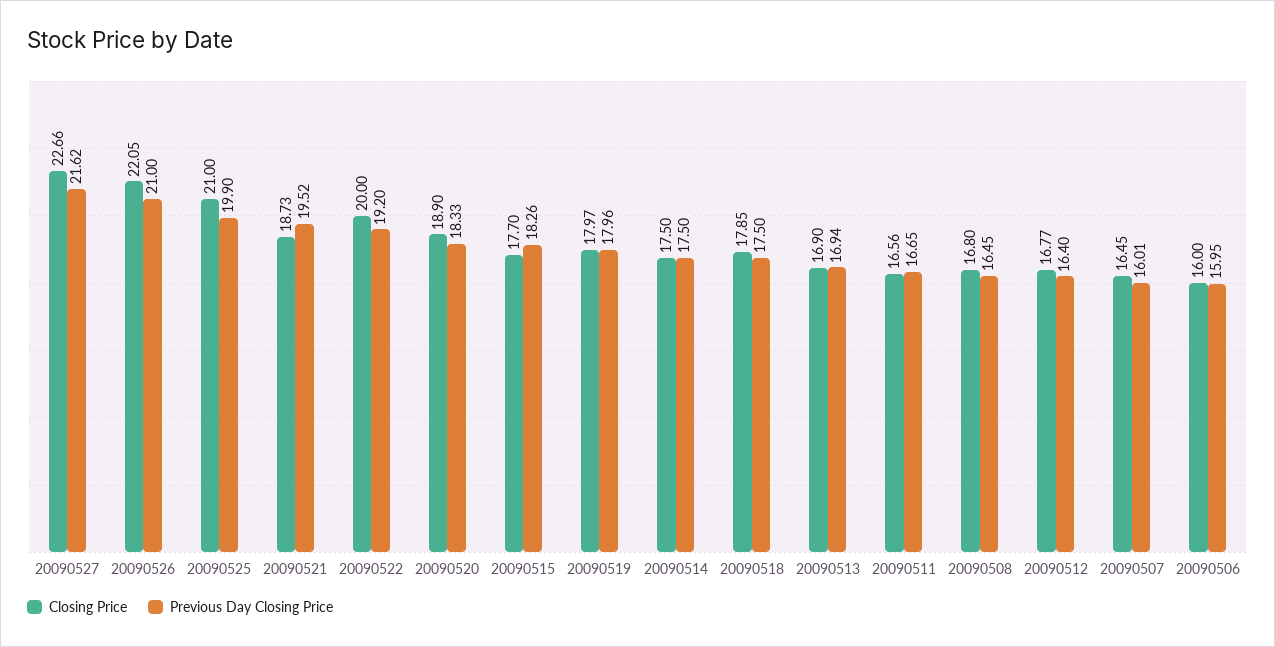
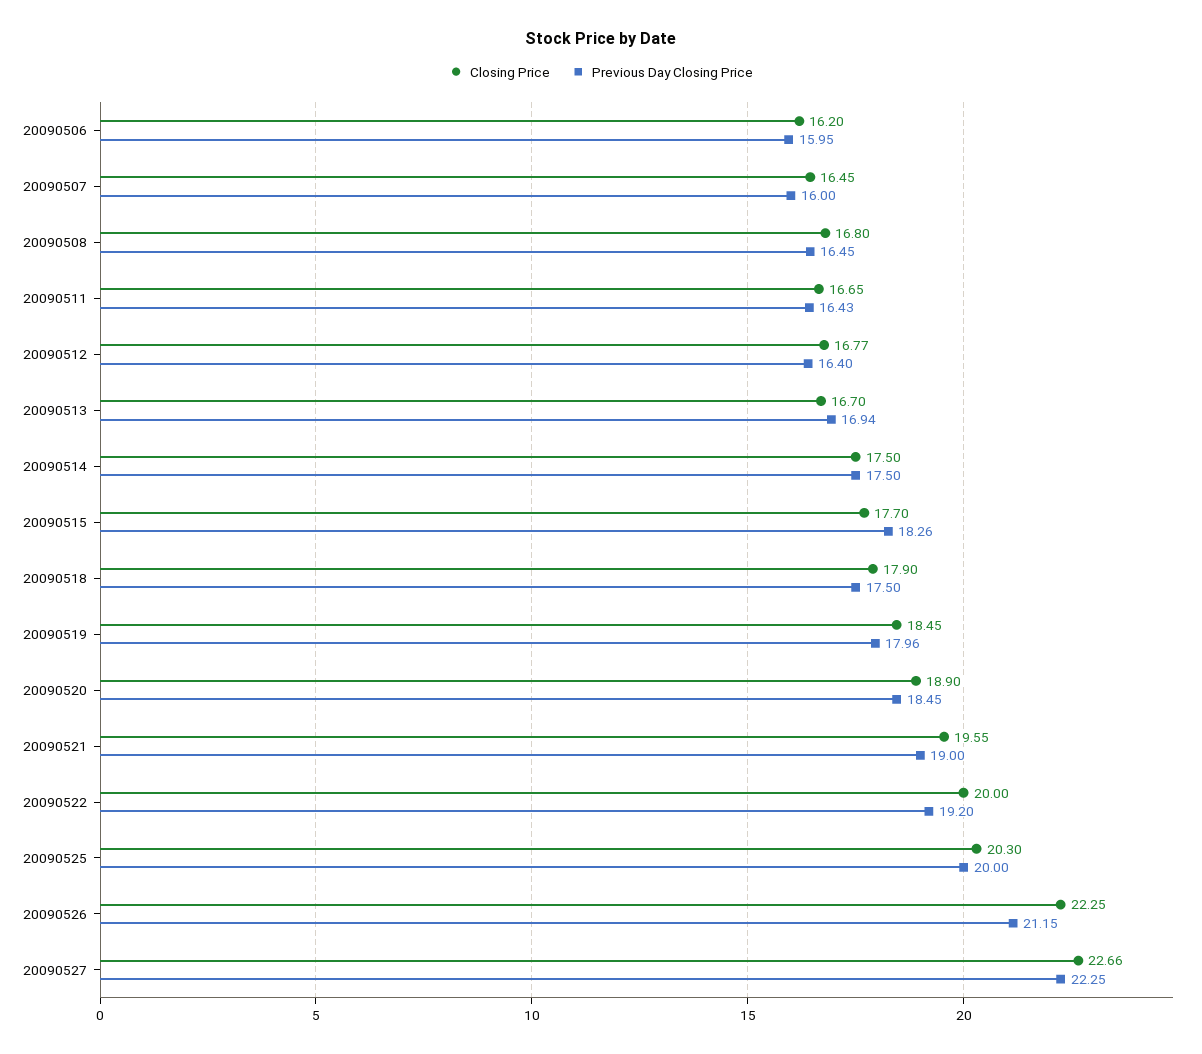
  {
    "Closing Price": {
      "20090527": 22.66,
-     "20090526": 22.05,
+     "20090526": 22.25,
-     "20090525": 21,
+     "20090525": 20.3,
-     "20090521": 18.73,
+     "20090521": 19.55,
      "20090522": 20,
      "20090520": 18.9,
      "20090515": 17.7,
-     "20090519": 17.97,
+     "20090519": 18.45,
      "20090514": 17.5,
-     "20090518": 17.85,
+     "20090518": 17.9,
-     "20090513": 16.9,
+     "20090513": 16.7,
-     "20090511": 16.56,
+     "20090511": 16.65,
      "20090508": 16.8,
      "20090512": 16.77,
      "20090507": 16.45,
-     "20090506": 16
+     "20090506": 16.2
    },
    "Previous Day Closing Price": {
-     "20090527": 21.62,
+     "20090527": 22.25,
-     "20090526": 21,
+     "20090526": 21.15,
-     "20090525": 19.9,
+     "20090525": 20,
-     "20090521": 19.52,
+     "20090521": 19,
      "20090522": 19.2,
-     "20090520": 18.33,
+     "20090520": 18.45,
      "20090515": 18.26,
      "20090519": 17.96,
      "20090514": 17.5,
      "20090518": 17.5,
      "20090513": 16.94,
-     "20090511": 16.65,
+     "20090511": 16.43,
      "20090508": 16.45,
      "20090512": 16.4,
-     "20090507": 16.01,
+     "20090507": 16,
      "20090506": 15.95
    }
  }

